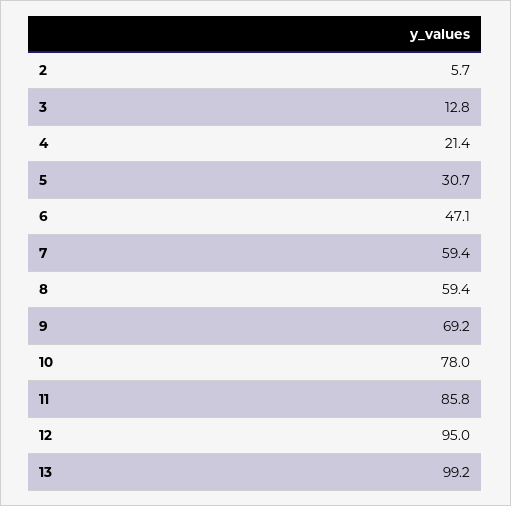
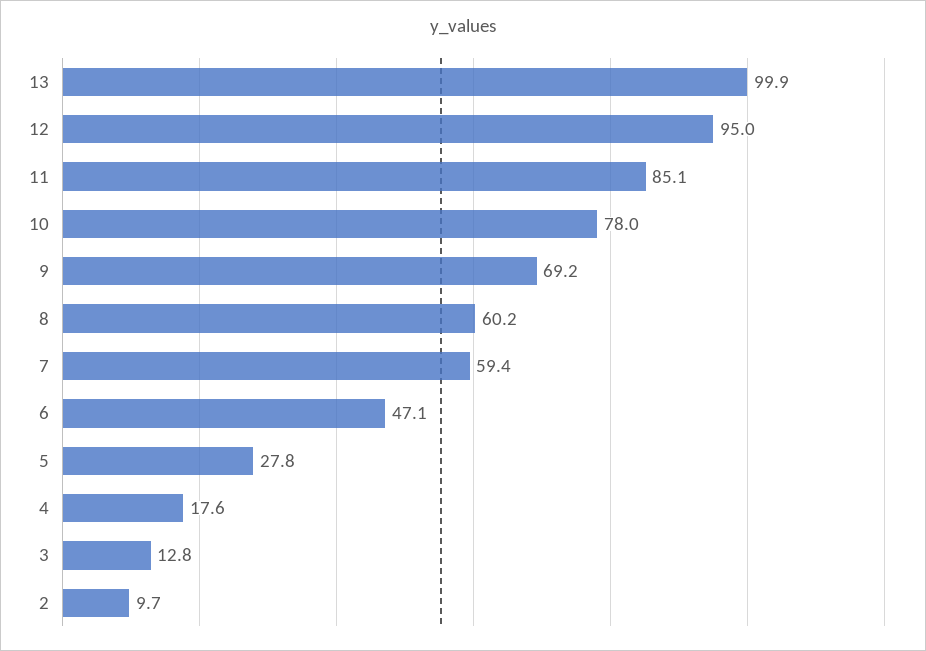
  {
-   "2": 5.7,
+   "2": 9.7,
    "3": 12.8,
-   "4": 21.4,
+   "4": 17.6,
-   "5": 30.7,
+   "5": 27.8,
    "6": 47.1,
    "7": 59.4,
-   "8": 59.4,
+   "8": 60.2,
    "9": 69.2,
    "10": 78,
-   "11": 85.8,
+   "11": 85.1,
    "12": 95,
-   "13": 99.2
+   "13": 99.9
  }

